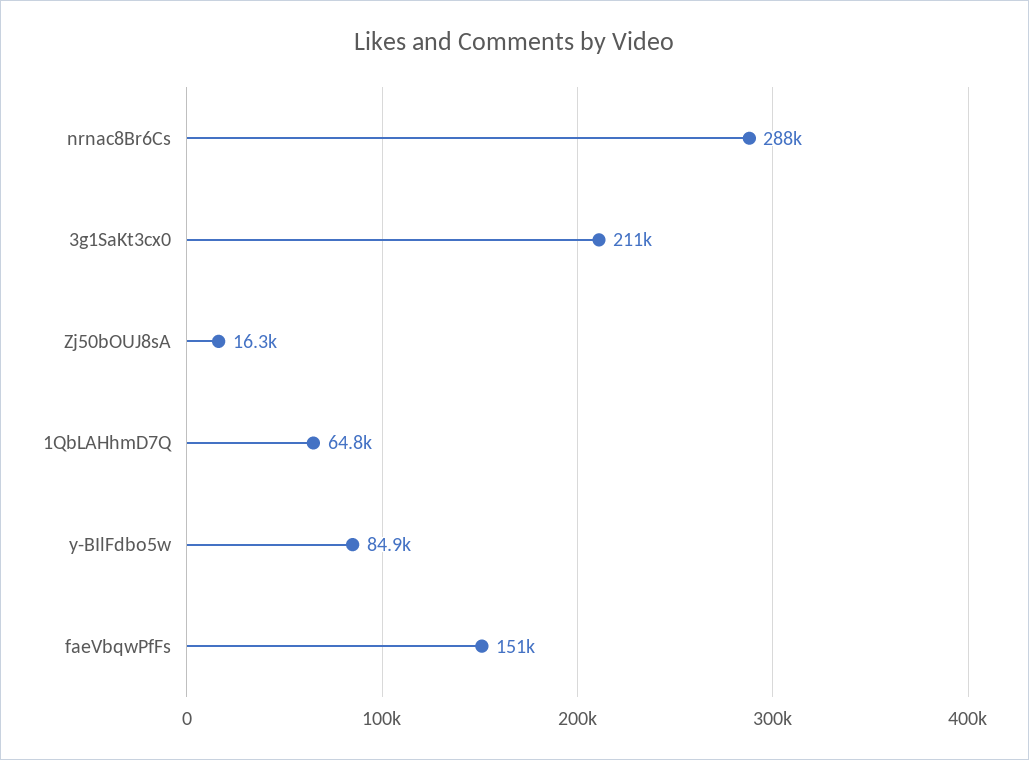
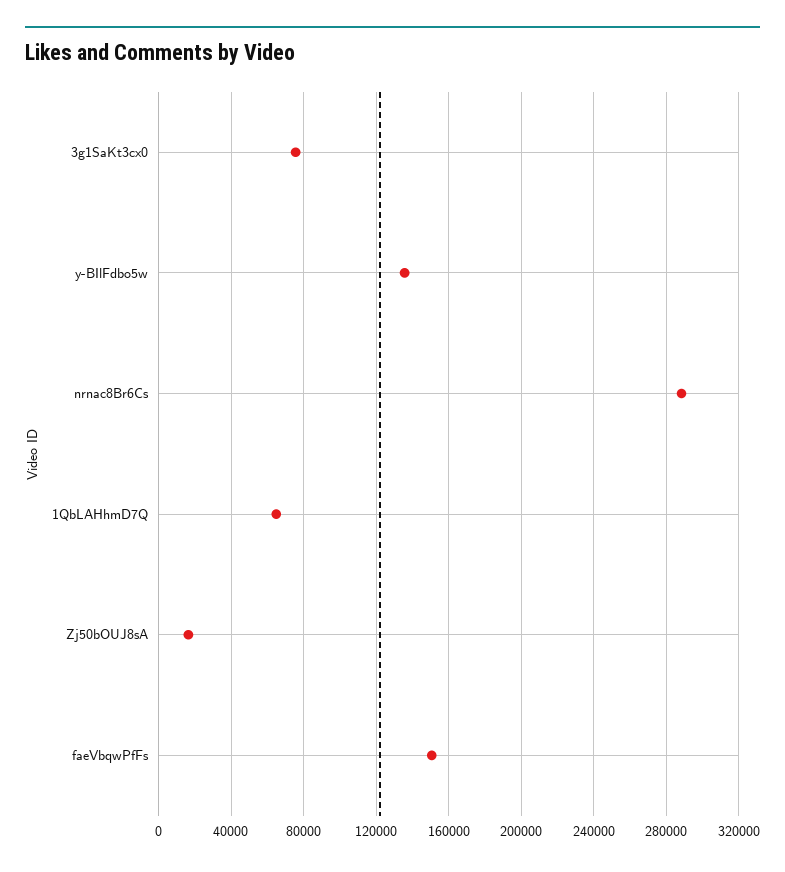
  {
    "nrnac8Br6Cs": 288000,
-   "3g1SaKt3cx0": 211000,
+   "3g1SaKt3cx0": 75000,
    "Zj50bOUJ8sA": 16300,
    "1QbLAHhmD7Q": 64800,
-   "y-BIlFdbo5w": 84900,
+   "y-BIlFdbo5w": 135000,
    "faeVbqwPfFs": 151000
  }

